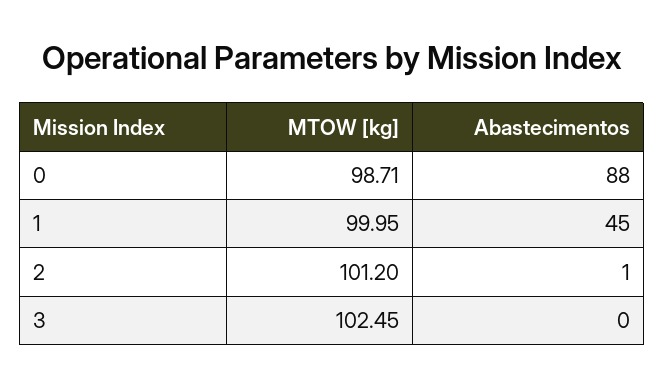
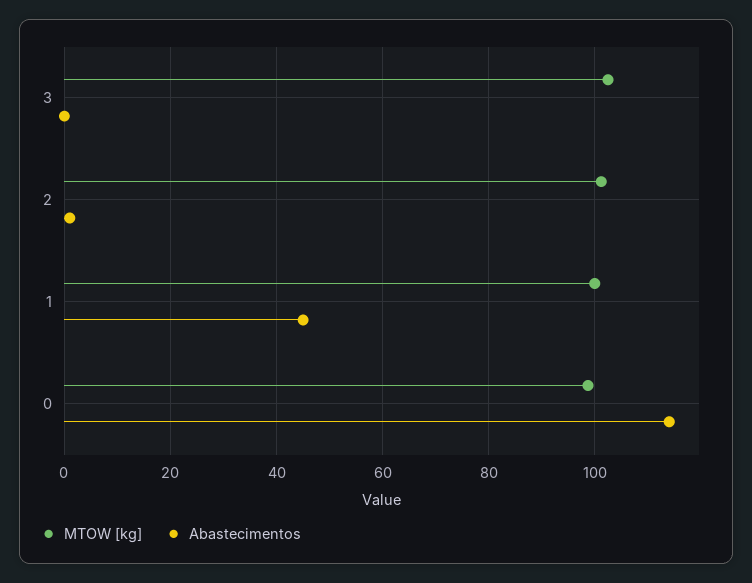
  {
    "MTOW [kg]": {
      "0": 98.71,
      "1": 99.95,
      "2": 101.2,
      "3": 102.45
    },
    "Abastecimentos": {
-     "0": 88,
+     "0": 114,
      "1": 45,
      "2": 1,
      "3": 0
    }
  }

